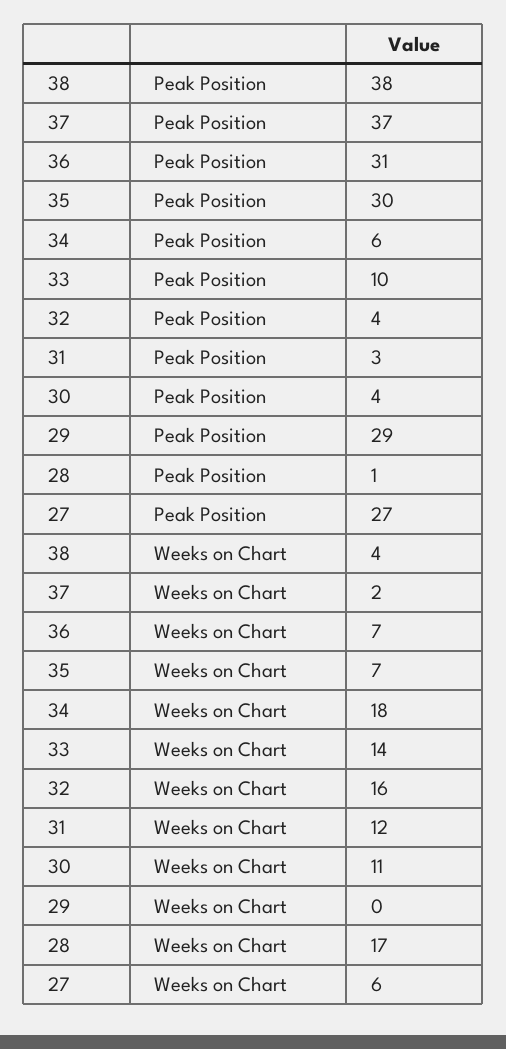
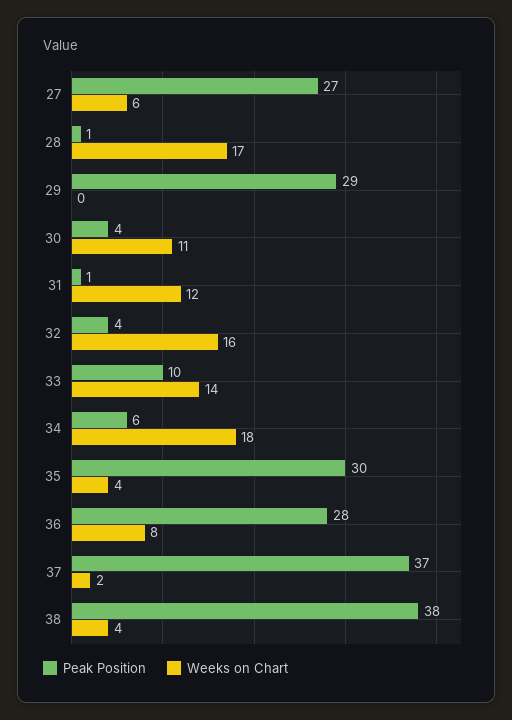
  {
    "Peak Position": {
      "38": 38,
      "37": 37,
-     "36": 31,
+     "36": 28,
      "35": 30,
      "34": 6,
      "33": 10,
      "32": 4,
-     "31": 3,
+     "31": 1,
      "30": 4,
      "29": 29,
      "28": 1,
      "27": 27
    },
    "Weeks on Chart": {
      "38": 4,
      "37": 2,
-     "36": 7,
+     "36": 8,
-     "35": 7,
+     "35": 4,
      "34": 18,
      "33": 14,
      "32": 16,
      "31": 12,
      "30": 11,
      "29": 0,
      "28": 17,
      "27": 6
    }
  }

